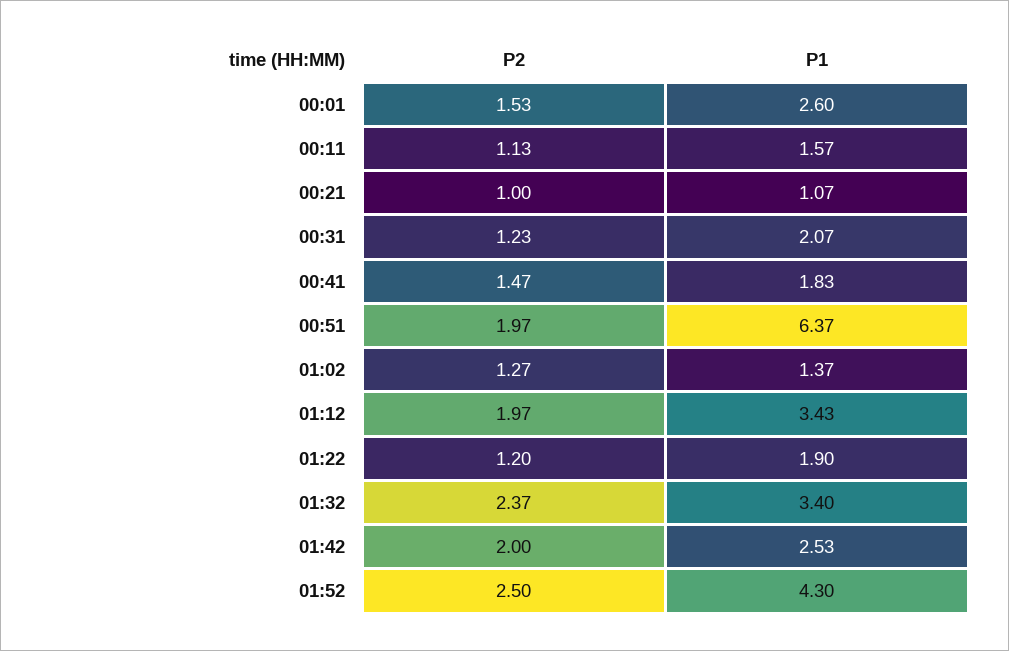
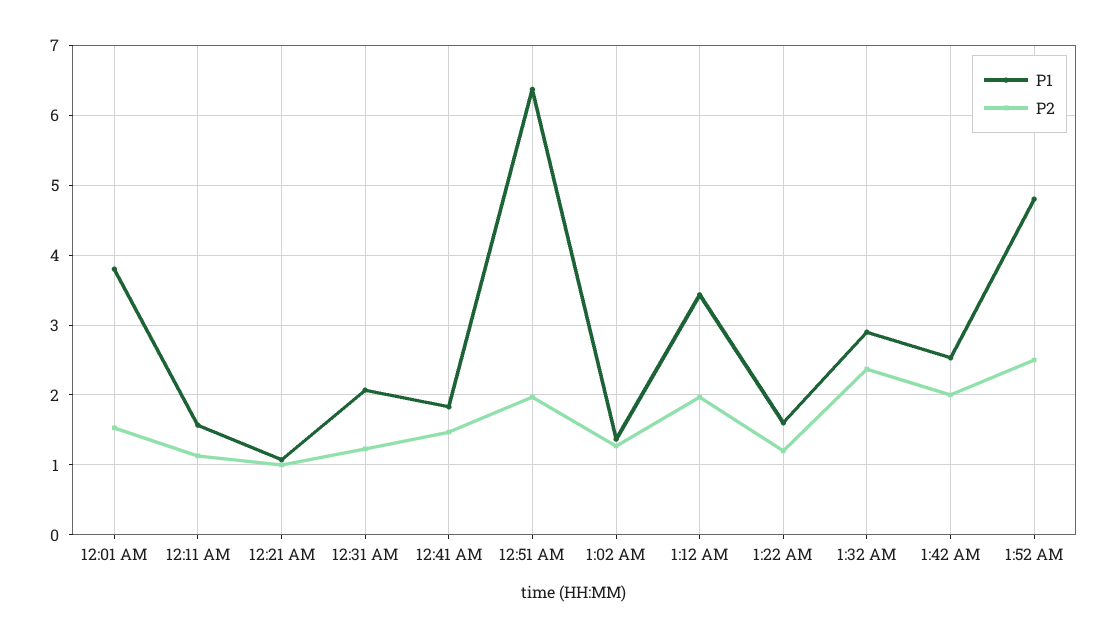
  {
    "P2": {
      "00:01": 1.53,
      "00:11": 1.13,
      "00:21": 1,
      "00:31": 1.23,
      "00:41": 1.47,
      "00:51": 1.97,
      "01:02": 1.27,
      "01:12": 1.97,
      "01:22": 1.2,
      "01:32": 2.37,
      "01:42": 2,
      "01:52": 2.5
    },
    "P1": {
-     "00:01": 2.6,
+     "00:01": 3.8,
      "00:11": 1.57,
      "00:21": 1.07,
      "00:31": 2.07,
      "00:41": 1.83,
      "00:51": 6.37,
      "01:02": 1.37,
      "01:12": 3.43,
-     "01:22": 1.9,
+     "01:22": 1.6,
-     "01:32": 3.4,
+     "01:32": 2.9,
      "01:42": 2.53,
-     "01:52": 4.3
+     "01:52": 4.8
    }
  }

